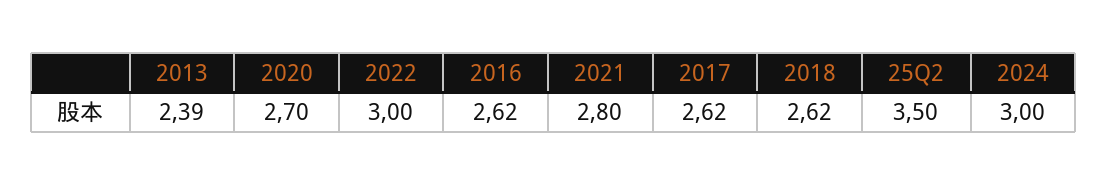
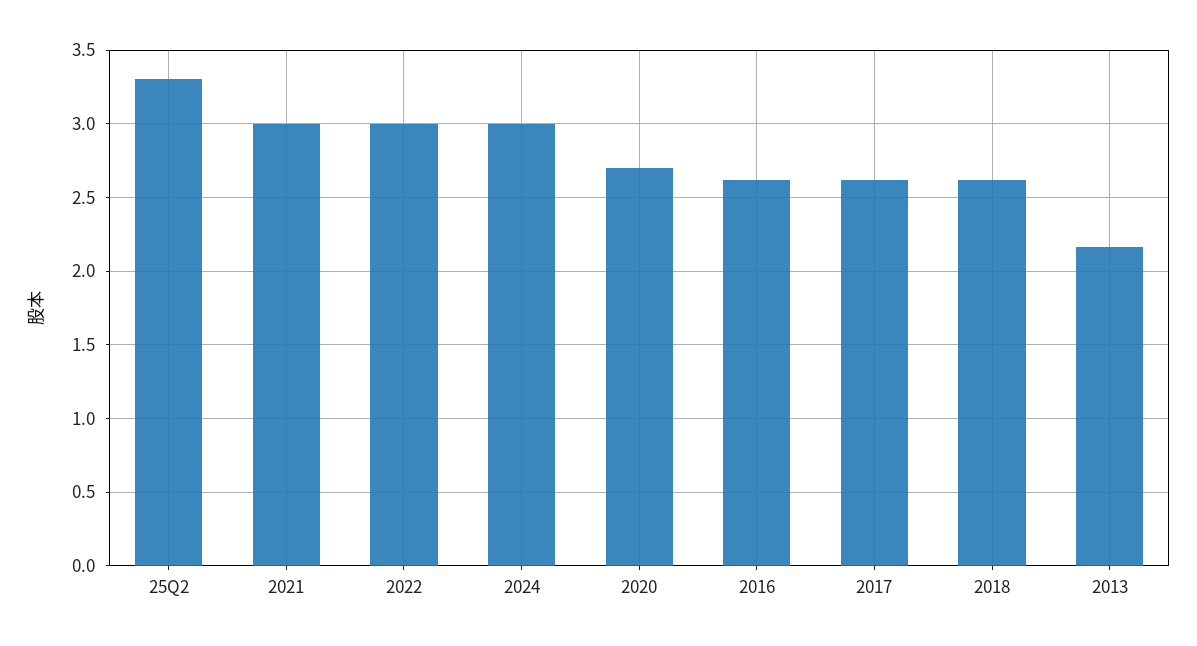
  {
-   "2013": 2.39,
+   "2013": 2.15,
    "2020": 2.7,
    "2022": 3,
    "2016": 2.62,
-   "2021": 2.8,
+   "2021": 3,
    "2017": 2.62,
    "2018": 2.62,
-   "25Q2": 3.5,
+   "25Q2": 3.3,
    "2024": 3
  }

